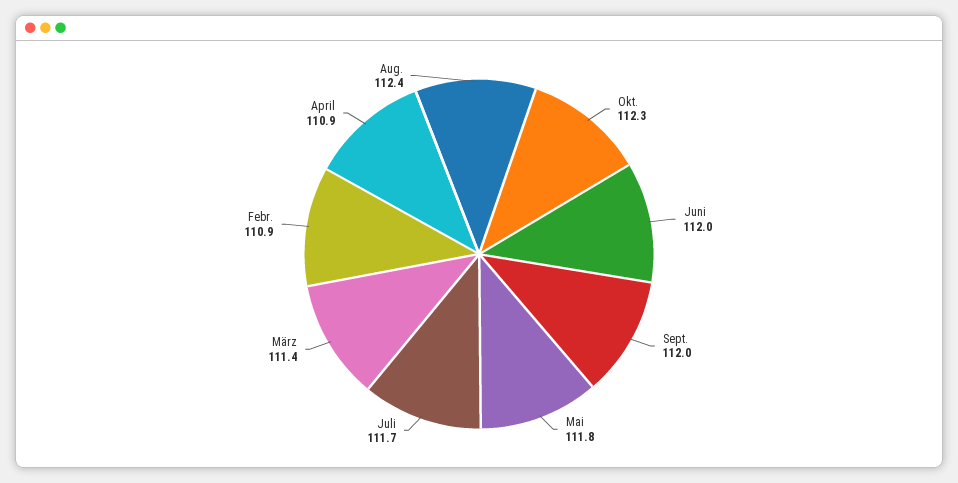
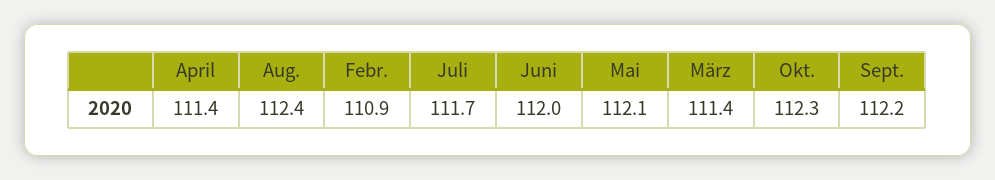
  {
    "Okt.": 112.3,
    "Juni": 112,
-   "Sept.": 112,
+   "Sept.": 112.2,
-   "Mai": 111.8,
+   "Mai": 112.1,
    "Juli": 111.7,
    "März": 111.4,
    "Febr.": 110.9,
-   "April": 110.9,
+   "April": 111.4,
    "Aug.": 112.4
  }

